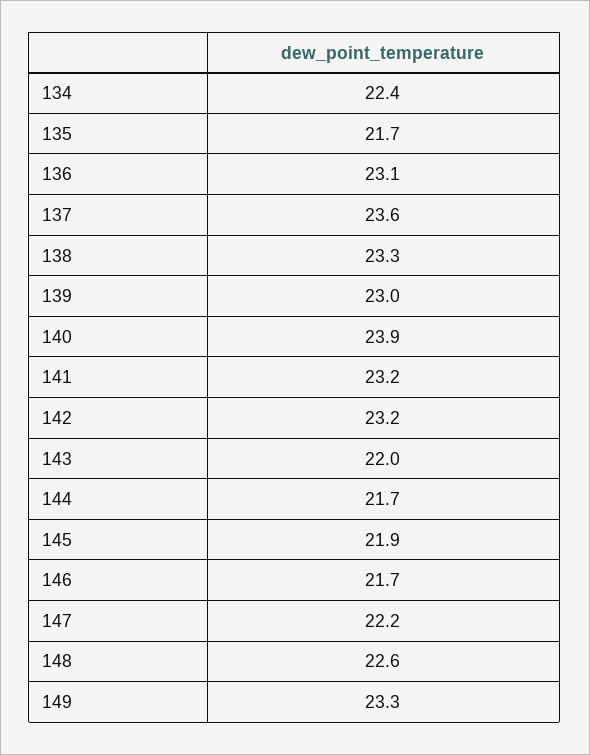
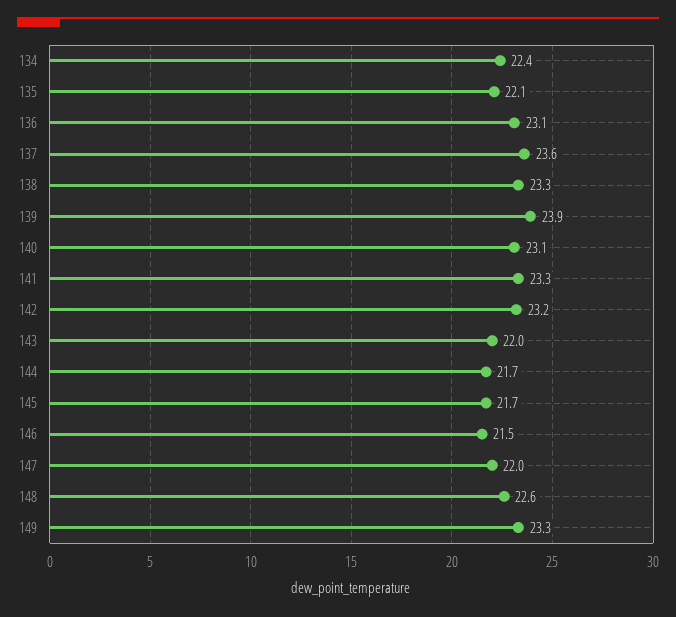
  {
    "134": 22.4,
-   "135": 21.7,
+   "135": 22.1,
    "136": 23.1,
    "137": 23.6,
    "138": 23.3,
-   "139": 23,
+   "139": 23.9,
-   "140": 23.9,
+   "140": 23.1,
-   "141": 23.2,
+   "141": 23.3,
    "142": 23.2,
    "143": 22,
    "144": 21.7,
-   "145": 21.9,
+   "145": 21.7,
-   "146": 21.7,
+   "146": 21.5,
-   "147": 22.2,
+   "147": 22,
    "148": 22.6,
    "149": 23.3
  }

